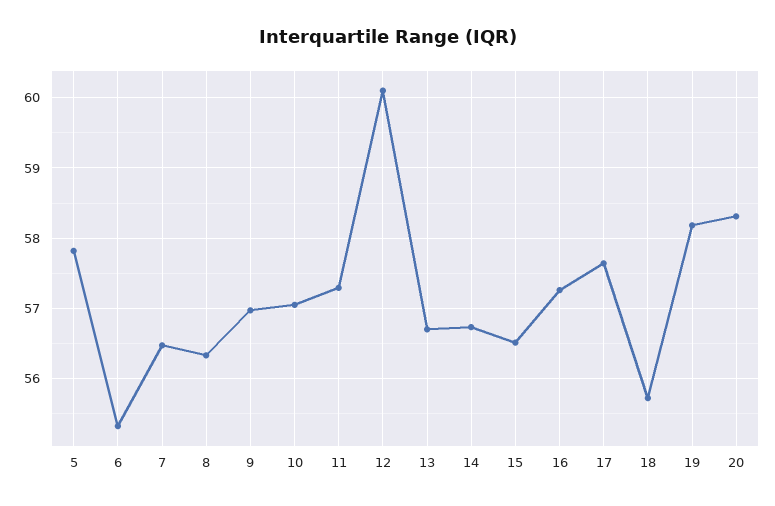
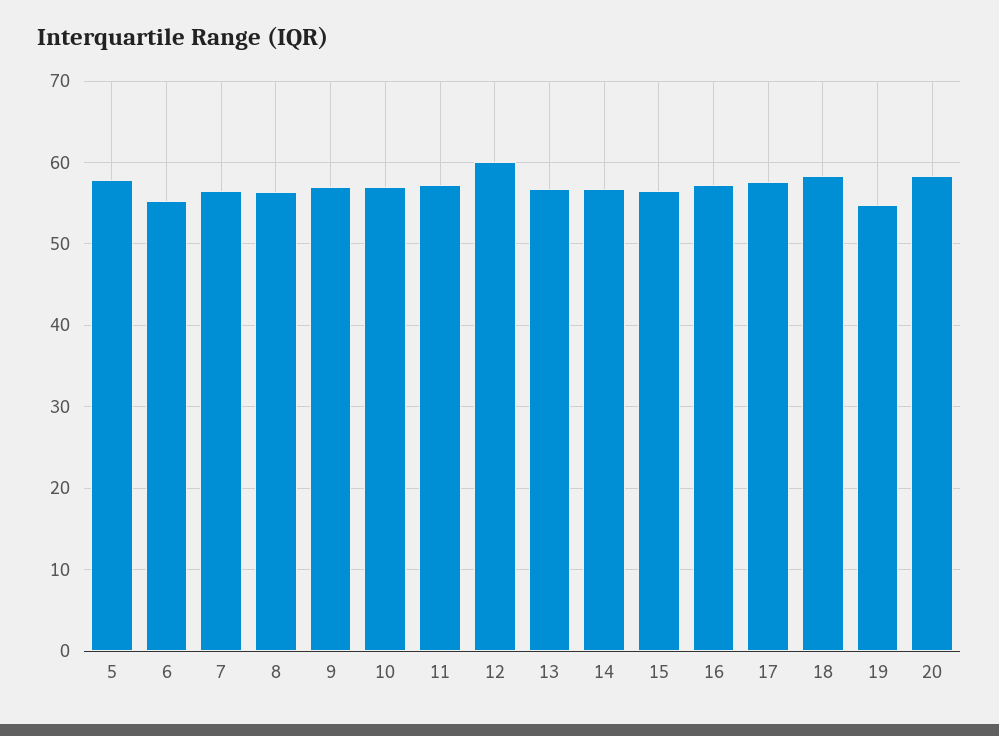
  {
    "5": 57.8,
    "6": 55.3,
    "7": 56.5,
    "8": 56.3,
    "9": 57,
    "10": 57.1,
    "11": 57.3,
    "12": 60.1,
    "13": 56.7,
    "14": 56.7,
    "15": 56.5,
    "16": 57.3,
    "17": 57.6,
-   "18": 55.7,
+   "18": 58,
-   "19": 58.2,
+   "19": 55,
    "20": 58.3
  }

